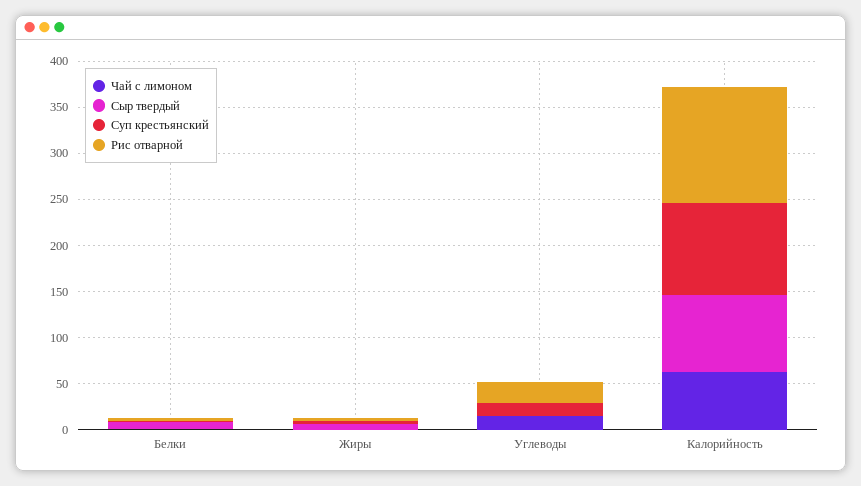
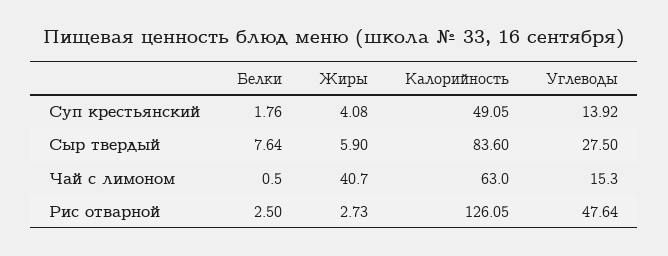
  {
    "Чай с лимоном": {
      "Белки": 0.5,
-     "Жиры": 0,
+     "Жиры": 40.7,
      "Углеводы": 15.3,
      "Калорийность": 63
    },
    "Сыр твердый": {
      "Белки": 7.64,
      "Жиры": 5.9,
-     "Углеводы": 0,
+     "Углеводы": 27.5,
      "Калорийность": 83.6
    },
    "Суп крестьянский": {
      "Белки": 1.76,
      "Жиры": 4.08,
      "Углеводы": 13.92,
-     "Калорийность": 100
+     "Калорийность": 49.05
    },
    "Рис отварной": {
      "Белки": 2.5,
      "Жиры": 2.73,
-     "Углеводы": 20,
+     "Углеводы": 47.64,
      "Калорийность": 126.05
    }
  }

